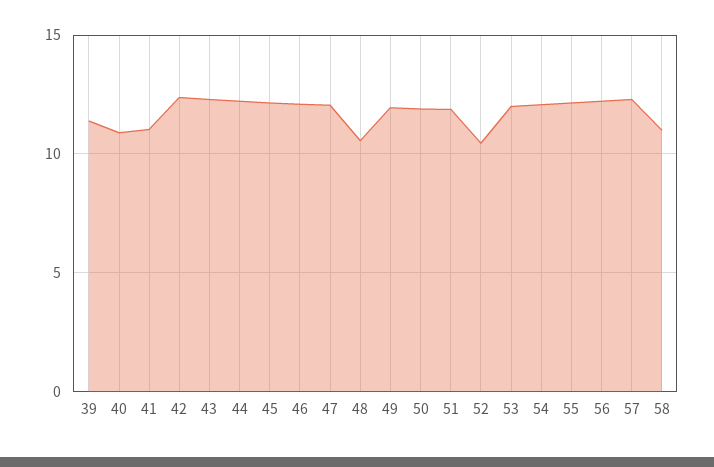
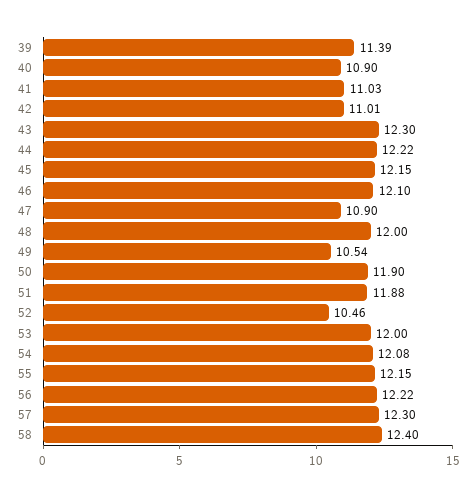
  {
    "39": 11.39,
    "40": 10.9,
    "41": 11.03,
-   "42": 12.5,
+   "42": 11.01,
    "43": 12.3,
    "44": 12.22,
    "45": 12.15,
    "46": 12.1,
-   "47": 12,
+   "47": 10.9,
-   "48": 10.5,
+   "48": 12,
-   "49": 12,
+   "49": 10.54,
    "50": 11.9,
    "51": 11.88,
    "52": 10.46,
    "53": 12,
    "54": 12.08,
    "55": 12.15,
    "56": 12.22,
    "57": 12.3,
-   "58": 11
+   "58": 12.4
  }

